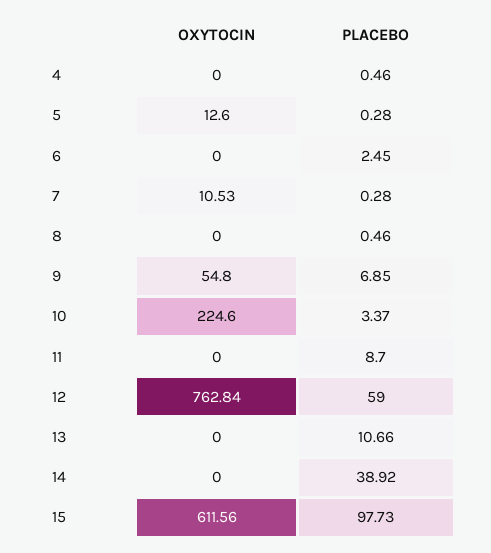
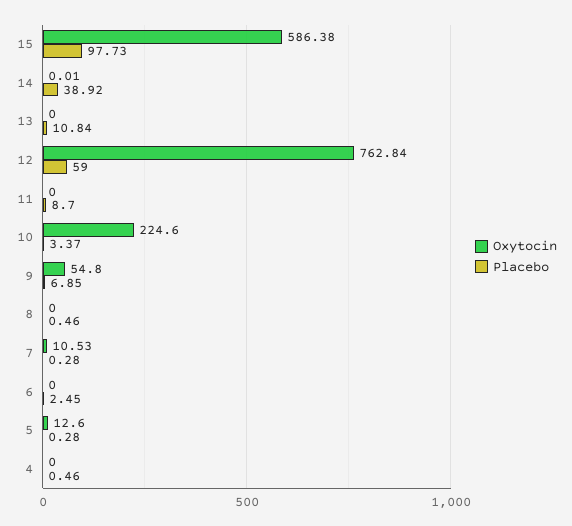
  {
    "OXYTOCIN": {
      "4": 0,
      "5": 12.6,
      "6": 0,
      "7": 10.53,
      "8": 0,
      "9": 54.8,
      "10": 224.6,
      "11": 0,
      "12": 762.84,
      "13": 0,
-     "14": 0,
+     "14": 0.01,
-     "15": 611.56
+     "15": 586.38
    },
    "PLACEBO": {
      "4": 0.46,
      "5": 0.28,
      "6": 2.45,
      "7": 0.28,
      "8": 0.46,
      "9": 6.85,
      "10": 3.37,
      "11": 8.7,
      "12": 59,
-     "13": 10.66,
+     "13": 10.84,
      "14": 38.92,
      "15": 97.73
    }
  }

